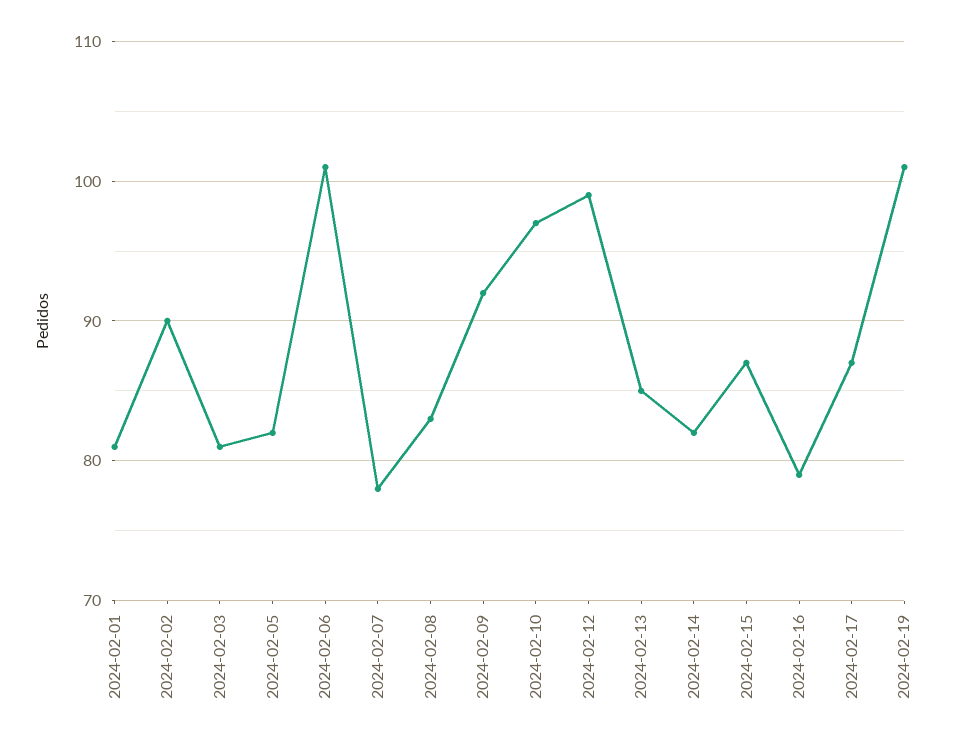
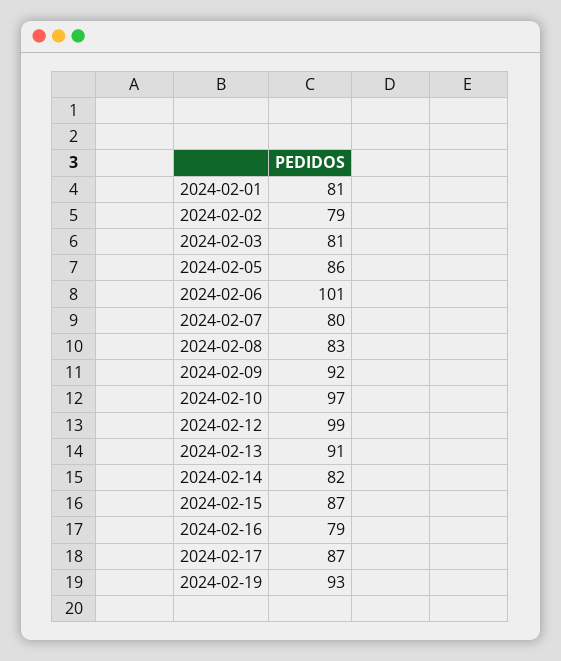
  {
    "2024-02-01": 81,
-   "2024-02-02": 90,
+   "2024-02-02": 79,
    "2024-02-03": 81,
-   "2024-02-05": 82,
+   "2024-02-05": 86,
    "2024-02-06": 101,
-   "2024-02-07": 78,
+   "2024-02-07": 80,
    "2024-02-08": 83,
    "2024-02-09": 92,
    "2024-02-10": 97,
    "2024-02-12": 99,
-   "2024-02-13": 85,
+   "2024-02-13": 91,
    "2024-02-14": 82,
    "2024-02-15": 87,
    "2024-02-16": 79,
    "2024-02-17": 87,
-   "2024-02-19": 101
+   "2024-02-19": 93
  }

